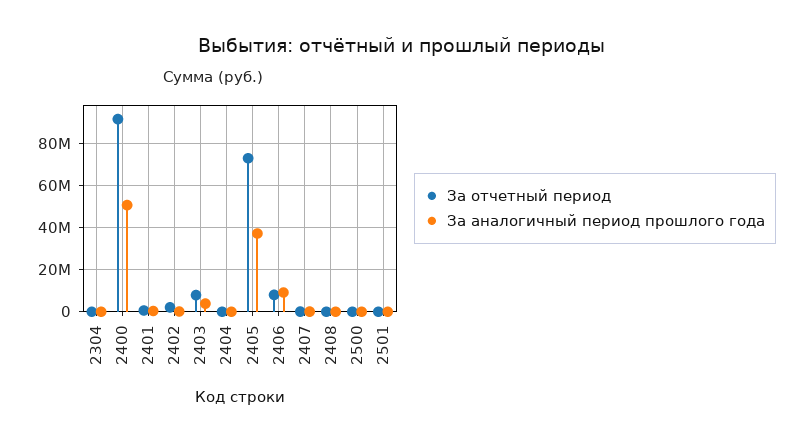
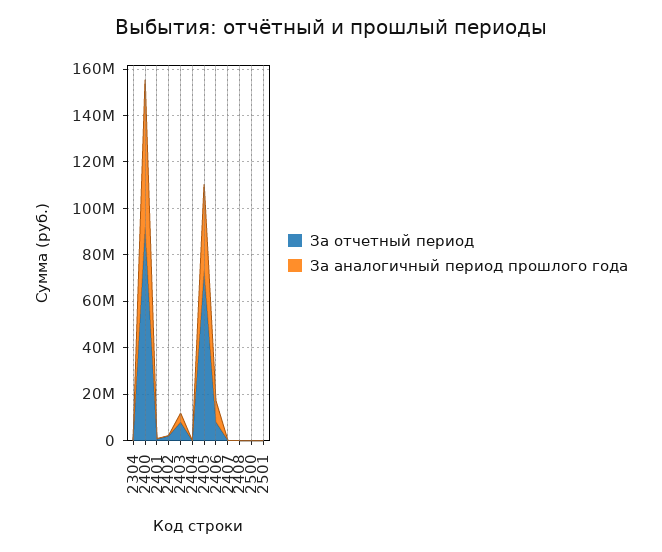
  {
    "За отчетный период": {
      "2304": 0,
      "2400": 90000000,
      "2401": 0,
      "2402": 0,
      "2403": 10000000,
      "2404": 0,
      "2405": 75000000,
      "2406": 10000000,
      "2407": 0,
      "2408": 0,
      "2500": 0,
      "2501": 0
    },
    "За аналогичный период прошлого года": {
      "2304": 0,
-     "2400": 50000000,
+     "2400": 65000000,
      "2401": 0,
      "2402": 0,
      "2403": 5000000,
      "2404": 0,
      "2405": 35000000,
      "2406": 10000000,
      "2407": 0,
      "2408": 0,
      "2500": 0,
      "2501": 0
    }
  }

